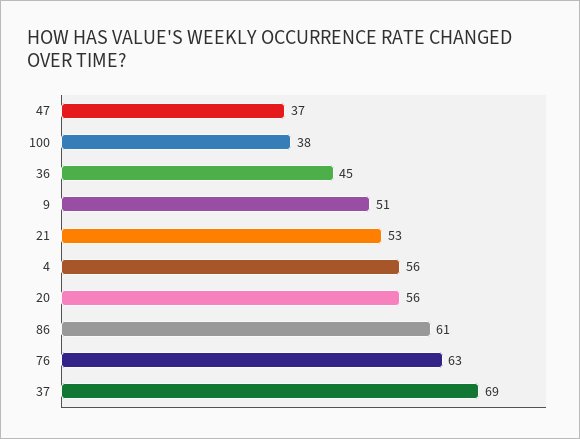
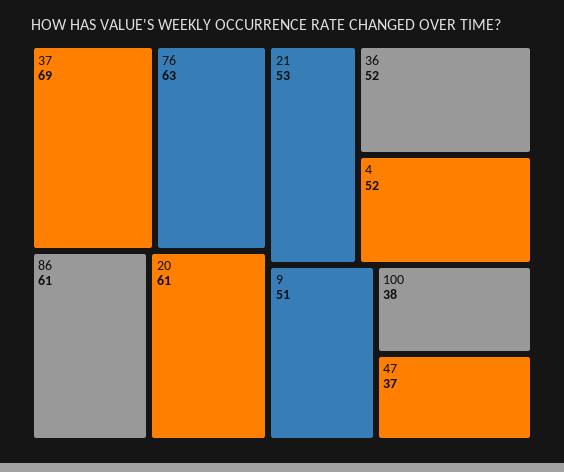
  {
    "47": 37,
    "100": 38,
-   "36": 45,
+   "36": 52,
    "9": 51,
    "21": 53,
-   "4": 56,
+   "4": 52,
-   "20": 56,
+   "20": 61,
    "86": 61,
    "76": 63,
    "37": 69
  }

